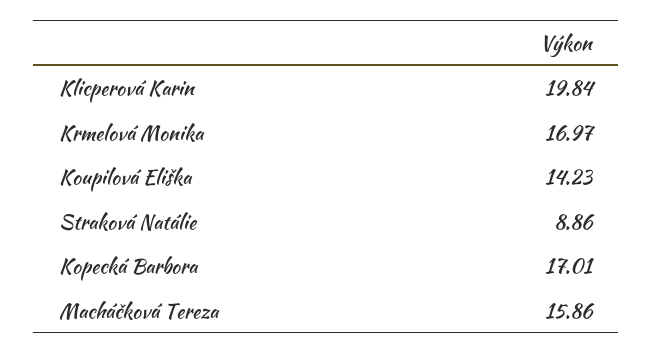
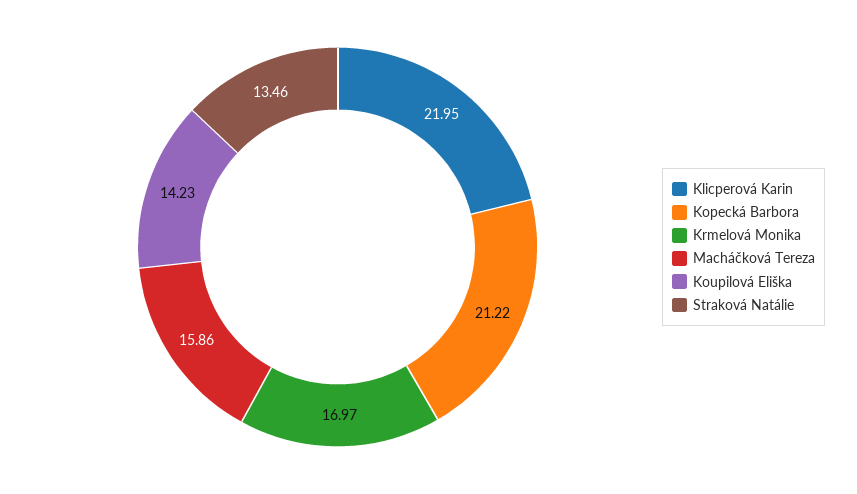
  {
-   "Klicperová Karin": 19.84,
+   "Klicperová Karin": 21.95,
    "Krmelová Monika": 16.97,
    "Koupilová Eliška": 14.23,
-   "Straková Natálie": 8.86,
+   "Straková Natálie": 13.46,
-   "Kopecká Barbora": 17.01,
+   "Kopecká Barbora": 21.22,
    "Macháčková Tereza": 15.86
  }

